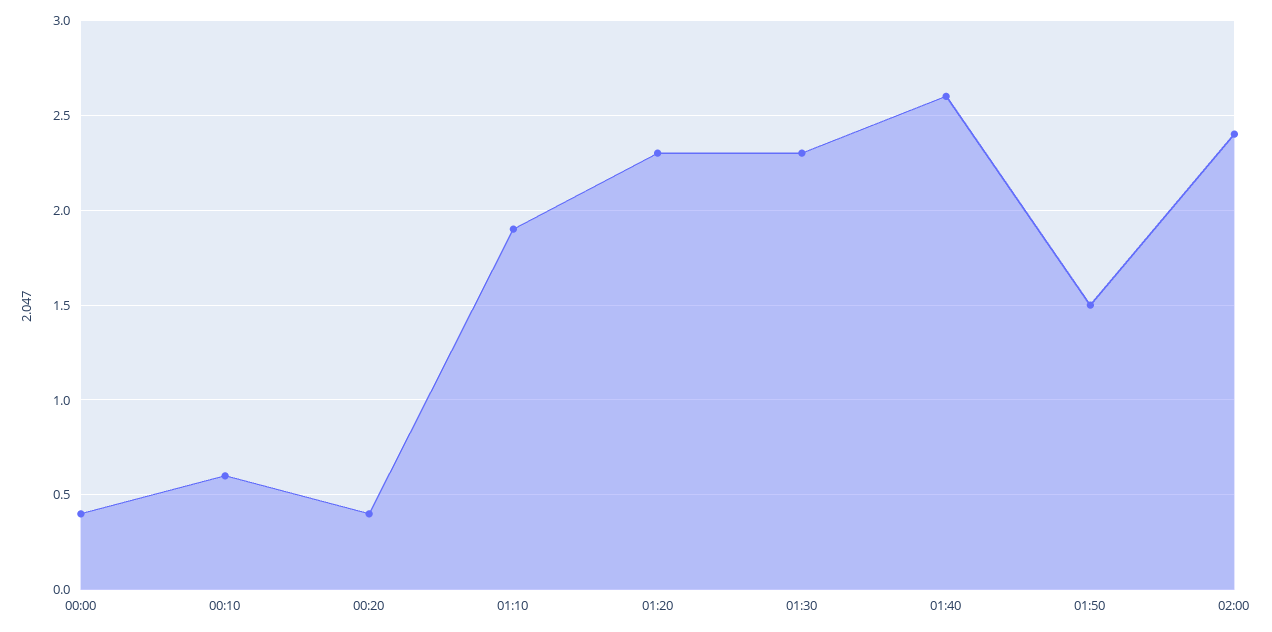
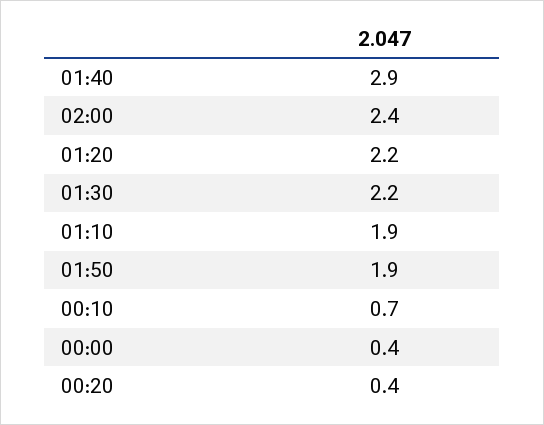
  {
    "00:00": 0.4,
-   "00:10": 0.6,
+   "00:10": 0.7,
    "00:20": 0.4,
    "01:10": 1.9,
-   "01:20": 2.3,
+   "01:20": 2.2,
-   "01:30": 2.3,
+   "01:30": 2.2,
-   "01:40": 2.6,
+   "01:40": 2.9,
-   "01:50": 1.5,
+   "01:50": 1.9,
    "02:00": 2.4
  }

